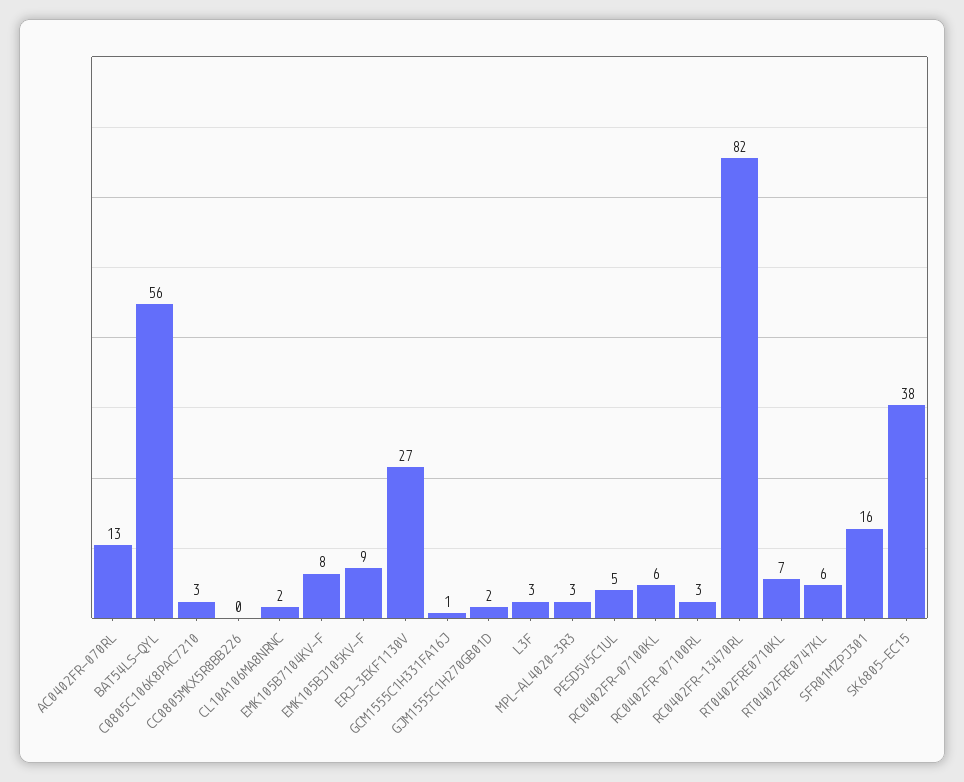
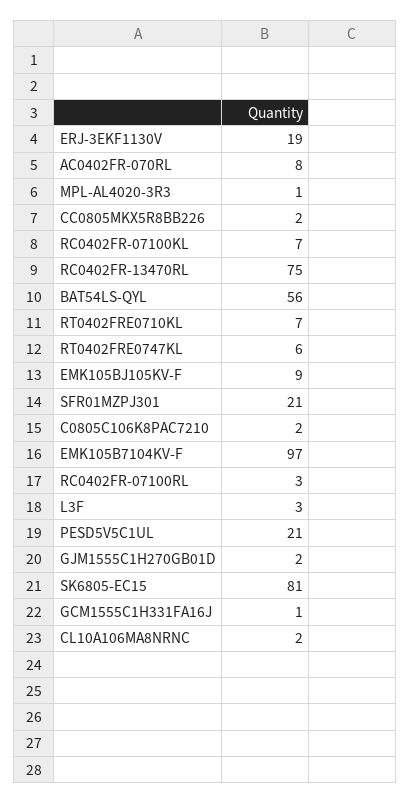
  {
-   "AC0402FR-070RL": 13,
+   "AC0402FR-070RL": 8,
    "BAT54LS-QYL": 56,
-   "C0805C106K8PAC7210": 3,
+   "C0805C106K8PAC7210": 2,
-   "CC0805MKX5R8BB226": 0,
+   "CC0805MKX5R8BB226": 2,
    "CL10A106MA8NRNC": 2,
-   "EMK105B7104KV-F": 8,
+   "EMK105B7104KV-F": 97,
    "EMK105BJ105KV-F": 9,
-   "ERJ-3EKF1130V": 27,
+   "ERJ-3EKF1130V": 19,
    "GCM1555C1H331FA16J": 1,
    "GJM1555C1H270GB01D": 2,
    "L3F": 3,
-   "MPL-AL4020-3R3": 3,
+   "MPL-AL4020-3R3": 1,
-   "PESD5V5C1UL": 5,
+   "PESD5V5C1UL": 21,
-   "RC0402FR-07100KL": 6,
+   "RC0402FR-07100KL": 7,
    "RC0402FR-07100RL": 3,
-   "RC0402FR-13470RL": 82,
+   "RC0402FR-13470RL": 75,
    "RT0402FRE0710KL": 7,
    "RT0402FRE0747KL": 6,
-   "SFR01MZPJ301": 16,
+   "SFR01MZPJ301": 21,
-   "SK6805-EC15": 38
+   "SK6805-EC15": 81
  }

